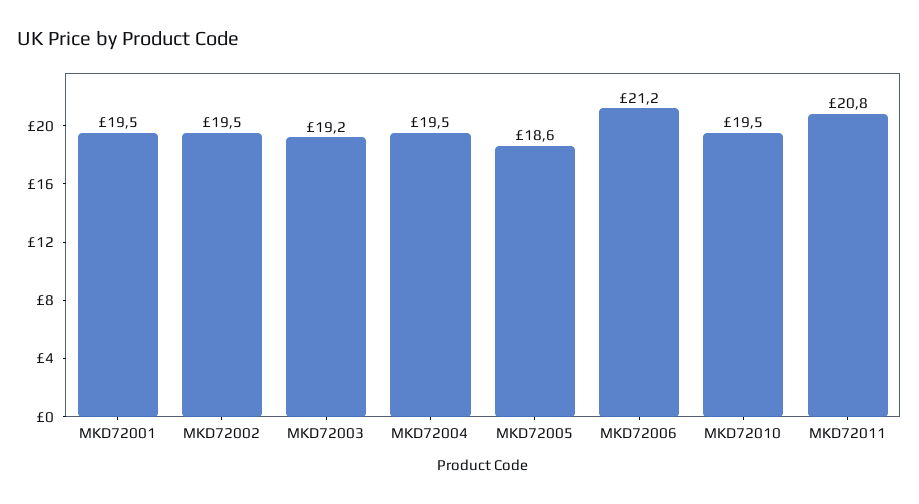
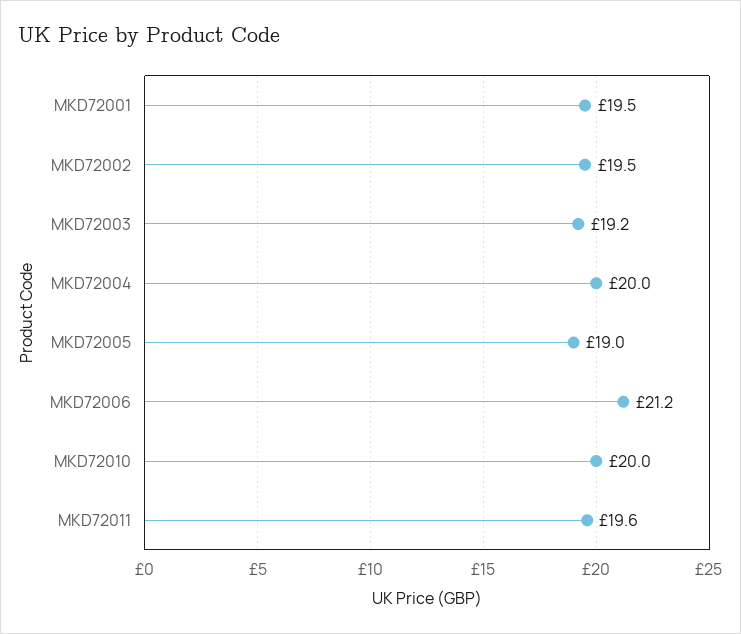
  {
    "MKD72001": 19.5,
    "MKD72002": 19.5,
    "MKD72003": 19.2,
-   "MKD72004": 19.5,
+   "MKD72004": 20,
-   "MKD72005": 18.6,
+   "MKD72005": 19,
    "MKD72006": 21.2,
-   "MKD72010": 19.5,
+   "MKD72010": 20,
-   "MKD72011": 20.8
+   "MKD72011": 19.6
  }

